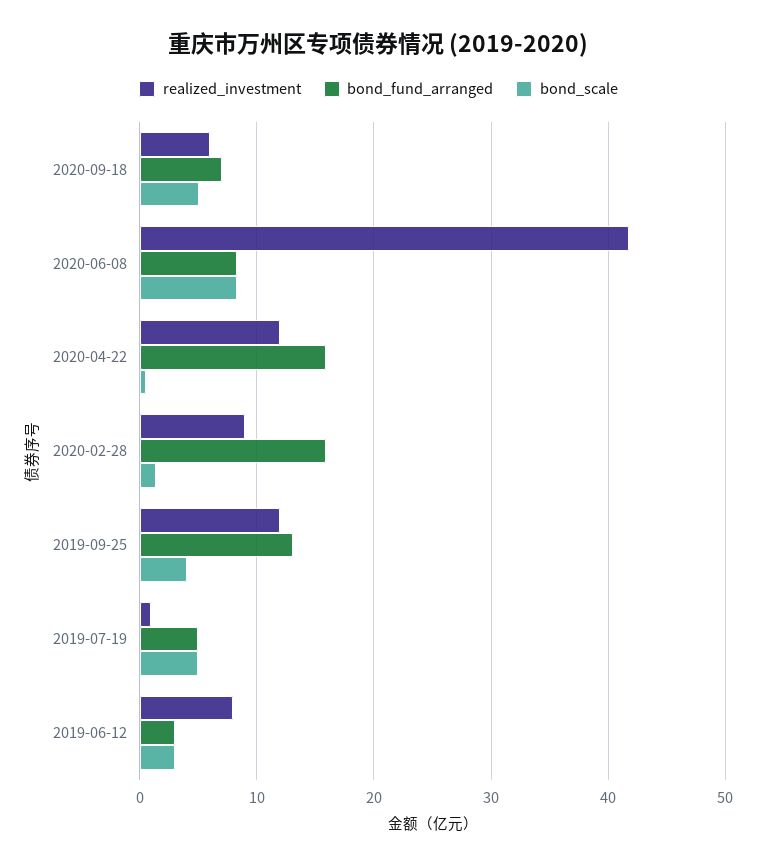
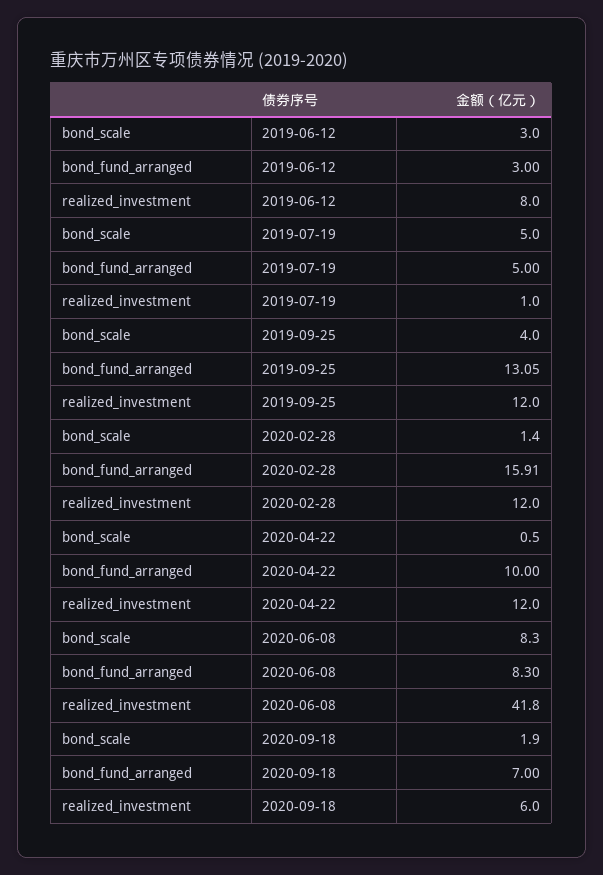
  {
    "realized_investment": {
      "2020-09-18": 6,
      "2020-06-08": 41.8,
      "2020-04-22": 12,
-     "2020-02-28": 9,
+     "2020-02-28": 12,
      "2019-09-25": 12,
      "2019-07-19": 1,
      "2019-06-12": 8
    },
    "bond_fund_arranged": {
      "2020-09-18": 7,
      "2020-06-08": 8.3,
-     "2020-04-22": 16,
+     "2020-04-22": 10,
      "2020-02-28": 15.91,
      "2019-09-25": 13.05,
      "2019-07-19": 5,
      "2019-06-12": 3
    },
    "bond_scale": {
-     "2020-09-18": 5,
+     "2020-09-18": 1.9,
      "2020-06-08": 8.3,
      "2020-04-22": 0.5,
      "2020-02-28": 1.4,
      "2019-09-25": 4,
      "2019-07-19": 5,
      "2019-06-12": 3
    }
  }

